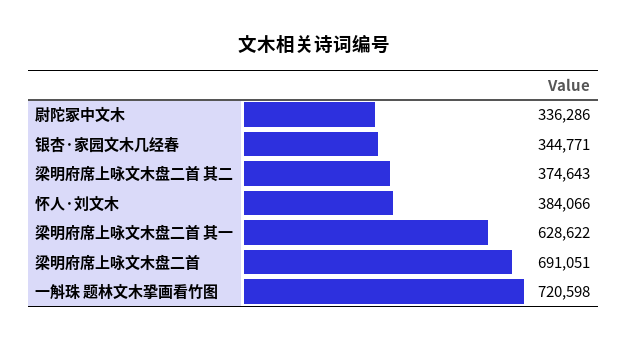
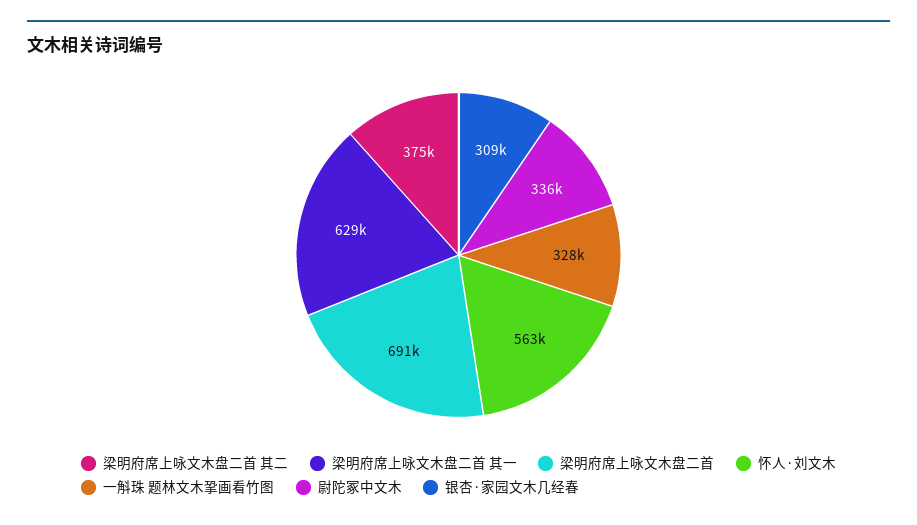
  {
    "尉陀冢中文木": 336286,
-   "银杏·家园文木几经春": 344771,
+   "银杏·家园文木几经春": 309000,
    "梁明府席上咏文木盘二首 其二": 374643,
-   "怀人·刘文木": 384066,
+   "怀人·刘文木": 563000,
    "梁明府席上咏文木盘二首 其一": 628622,
    "梁明府席上咏文木盘二首": 691051,
-   "一斛珠 题林文木㧬画看竹图": 720598
+   "一斛珠 题林文木㧬画看竹图": 328000
  }

